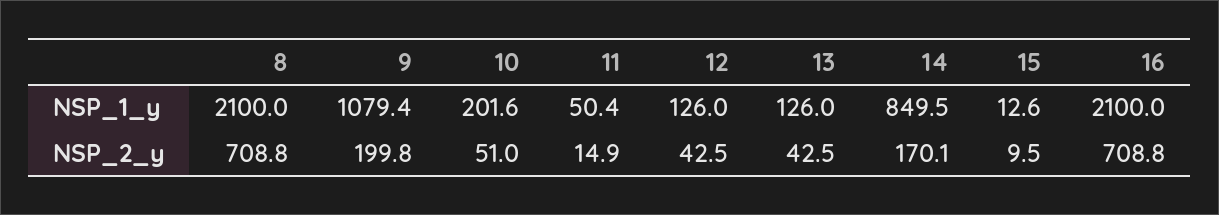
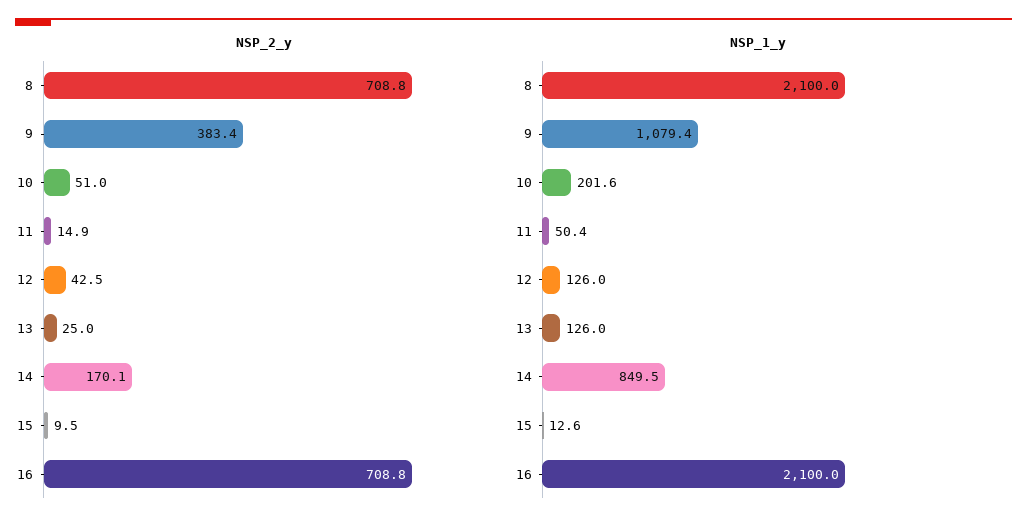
  {
    "NSP_1_y": {
      "8": 2100,
      "9": 1079.4,
      "10": 201.6,
      "11": 50.4,
      "12": 126,
      "13": 126,
      "14": 849.5,
      "15": 12.6,
      "16": 2100
    },
    "NSP_2_y": {
      "8": 708.8,
-     "9": 199.8,
+     "9": 383.4,
      "10": 51,
      "11": 14.9,
      "12": 42.5,
-     "13": 42.5,
+     "13": 25,
      "14": 170.1,
      "15": 9.5,
      "16": 708.8
    }
  }

